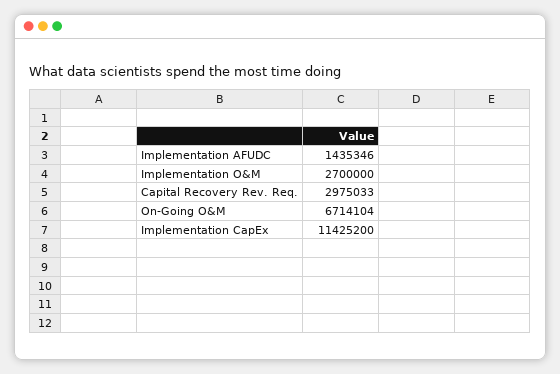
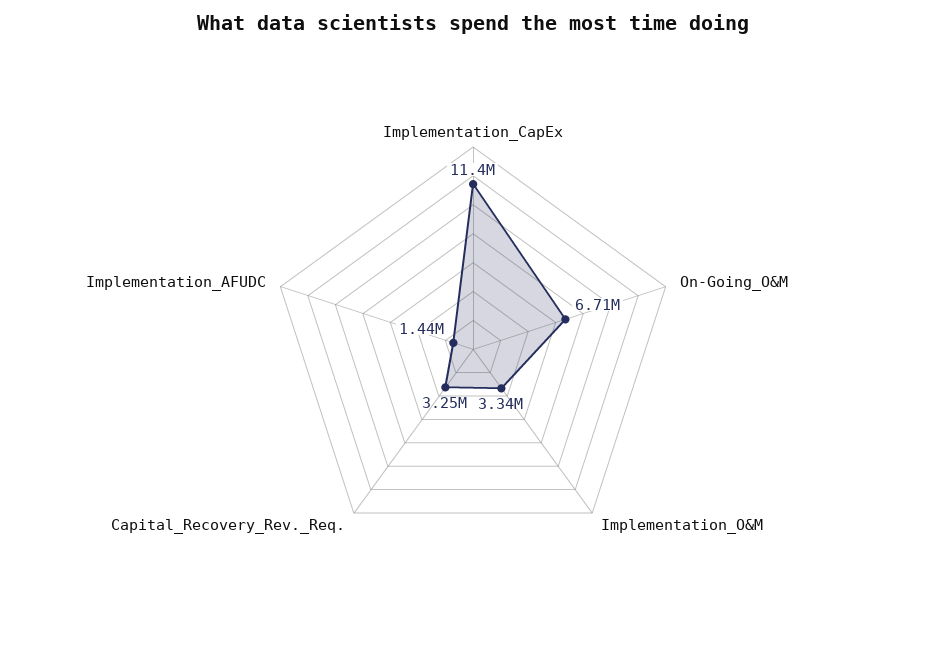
  {
    "Implementation AFUDC": 1435346,
-   "Implementation O&M": 2700000,
+   "Implementation O&M": 3340000,
-   "Capital Recovery Rev. Req.": 2975033,
+   "Capital Recovery Rev. Req.": 3250000,
    "On-Going O&M": 6714104,
    "Implementation CapEx": 11425200
  }

